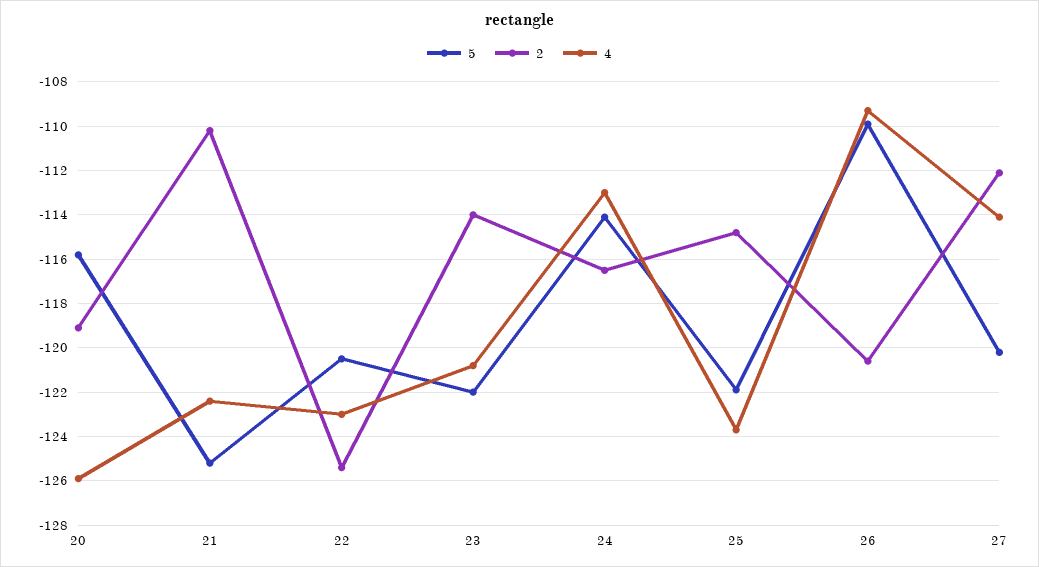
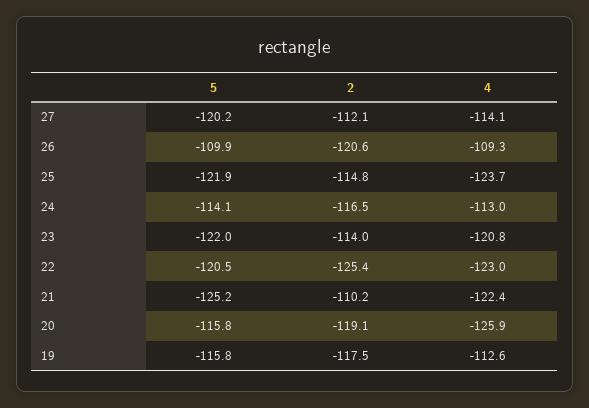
  {
    "5": {
      "20": -115.8,
      "21": -125.2,
      "22": -120.5,
      "23": -122,
      "24": -114.1,
      "25": -121.9,
      "26": -109.9,
-     "27": -120.2
+     "27": -120.2,
+     "19": -115.8
    },
    "2": {
      "20": -119.1,
      "21": -110.2,
      "22": -125.4,
      "23": -114,
      "24": -116.5,
      "25": -114.8,
      "26": -120.6,
-     "27": -112.1
+     "27": -112.1,
+     "19": -117.5
    },
    "4": {
      "20": -125.9,
      "21": -122.4,
      "22": -123,
      "23": -120.8,
      "24": -113,
      "25": -123.7,
      "26": -109.3,
-     "27": -114.1
+     "27": -114.1,
+     "19": -112.6
    }
  }

